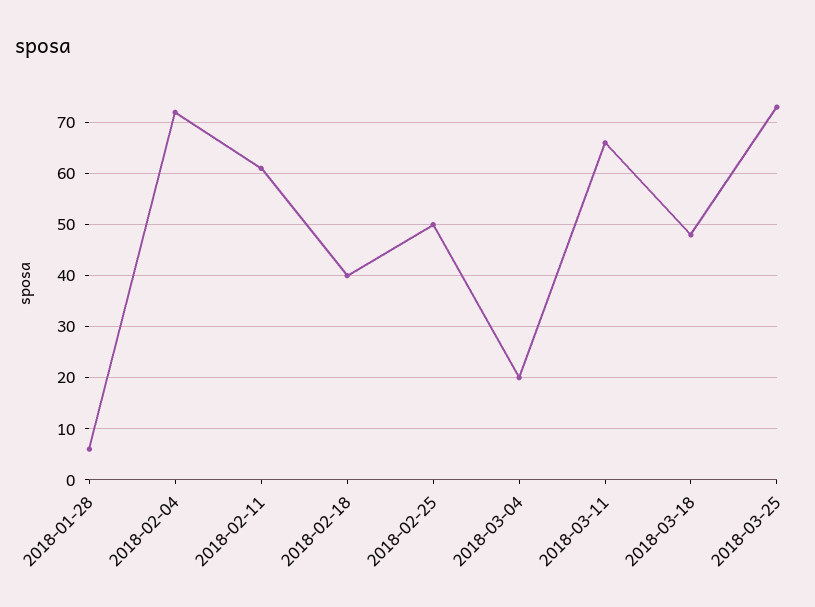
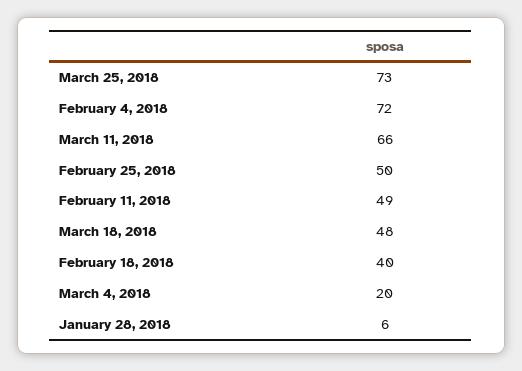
  {
    "2018-01-28": 6,
    "2018-02-04": 72,
-   "2018-02-11": 60,
+   "2018-02-11": 49,
    "2018-02-18": 40,
    "2018-02-25": 50,
    "2018-03-04": 20,
    "2018-03-11": 66,
    "2018-03-18": 48,
    "2018-03-25": 73
  }

